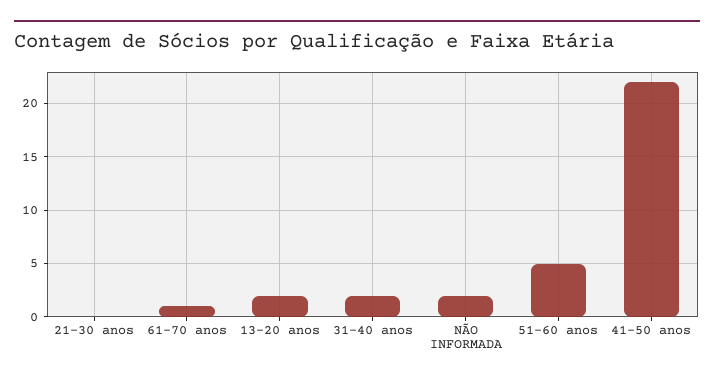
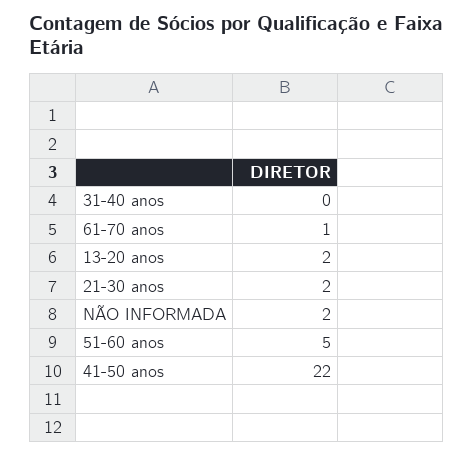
  {
-   "21-30 anos": 0,
+   "21-30 anos": 2,
    "61-70 anos": 1,
    "13-20 anos": 2,
-   "31-40 anos": 2,
+   "31-40 anos": 0,
    "NÃO INFORMADA": 2,
    "51-60 anos": 5,
    "41-50 anos": 22
  }

